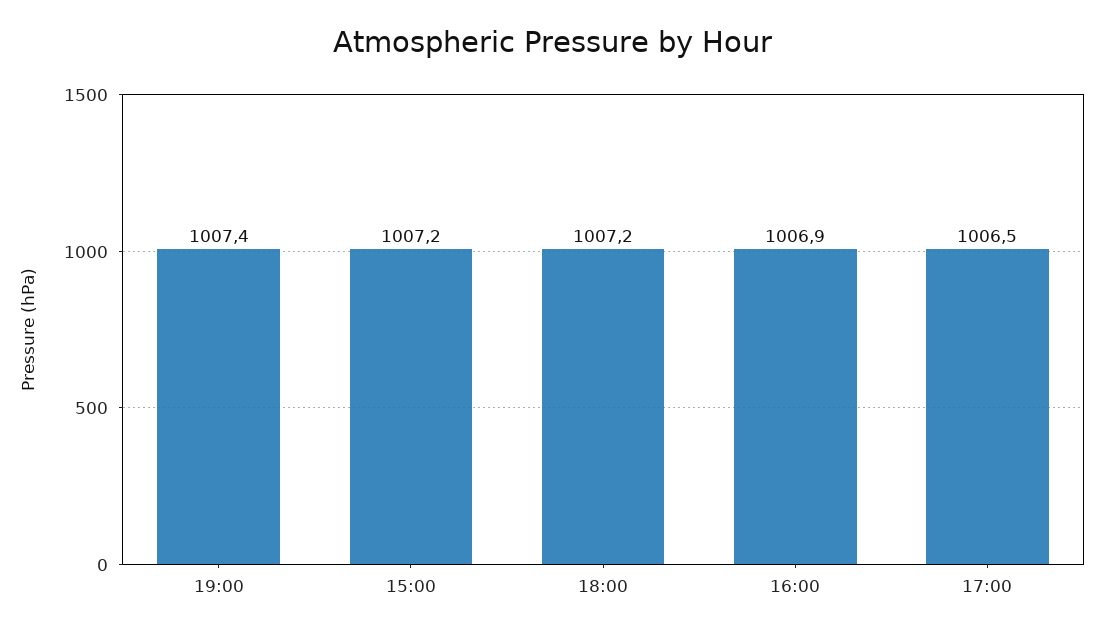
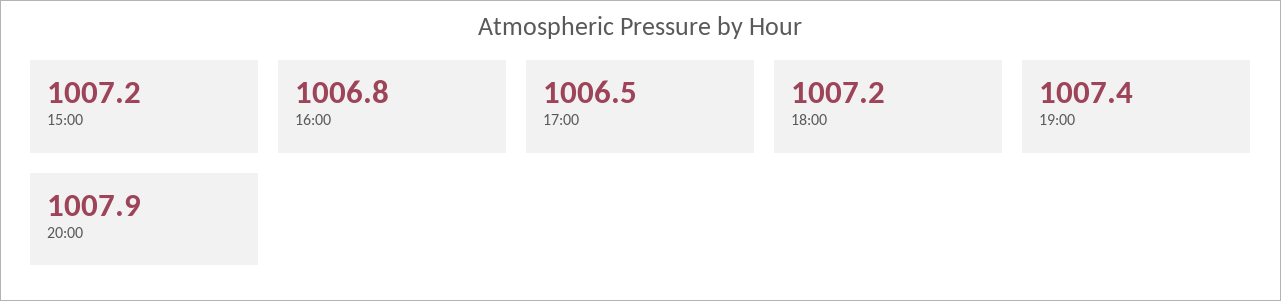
  {
    "19:00": 1007.4,
    "15:00": 1007.2,
    "18:00": 1007.2,
-   "16:00": 1006.9,
+   "16:00": 1006.8,
-   "17:00": 1006.5
+   "17:00": 1006.5,
+   "20:00": 1007.9
  }

